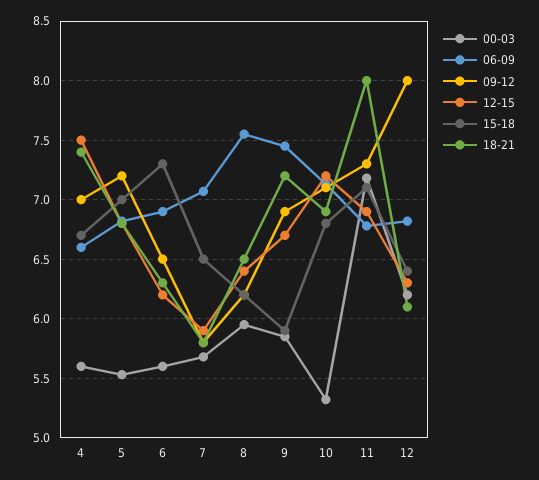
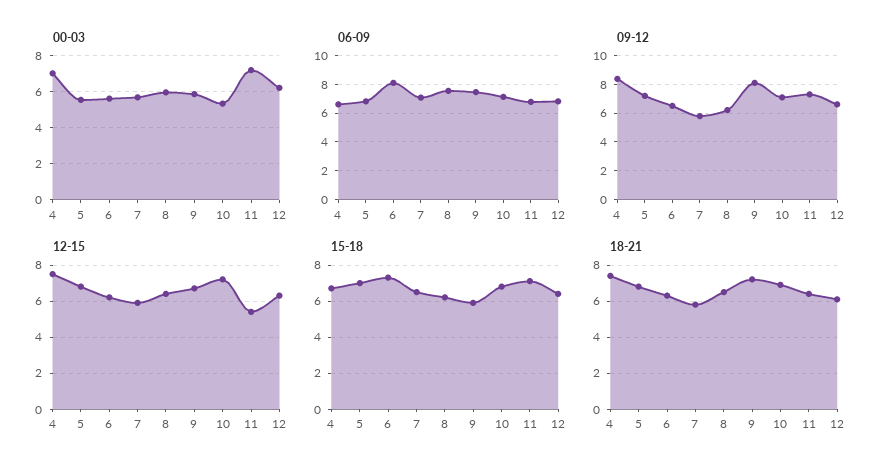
  {
    "00-03": {
-     "4": 5.6,
+     "4": 7,
      "5": 5.5,
      "6": 5.6,
      "7": 5.7,
      "8": 6,
      "9": 5.9,
      "10": 5.3,
      "11": 7.2,
      "12": 6.2
    },
    "06-09": {
      "4": 6.6,
      "5": 6.8,
-     "6": 6.9,
+     "6": 8,
      "7": 7.1,
      "8": 7.6,
      "9": 7.5,
      "10": 7.1,
      "11": 6.8,
      "12": 6.8
    },
    "09-12": {
-     "4": 7,
+     "4": 8.5,
      "5": 7.2,
      "6": 6.5,
      "7": 5.8,
      "8": 6.2,
-     "9": 6.9,
+     "9": 8,
      "10": 7.1,
      "11": 7.3,
-     "12": 8
+     "12": 6.5
    },
    "12-15": {
      "4": 7.5,
      "5": 6.8,
      "6": 6.2,
      "7": 5.9,
      "8": 6.4,
      "9": 6.7,
      "10": 7.2,
-     "11": 6.9,
+     "11": 5.5,
      "12": 6.3
    },
    "15-18": {
      "4": 6.7,
      "5": 7,
      "6": 7.3,
      "7": 6.5,
      "8": 6.2,
      "9": 5.9,
      "10": 6.8,
      "11": 7.1,
      "12": 6.4
    },
    "18-21": {
      "4": 7.4,
      "5": 6.8,
      "6": 6.3,
      "7": 5.8,
      "8": 6.5,
      "9": 7.2,
      "10": 6.9,
-     "11": 8,
+     "11": 6.5,
      "12": 6.1
    }
  }

